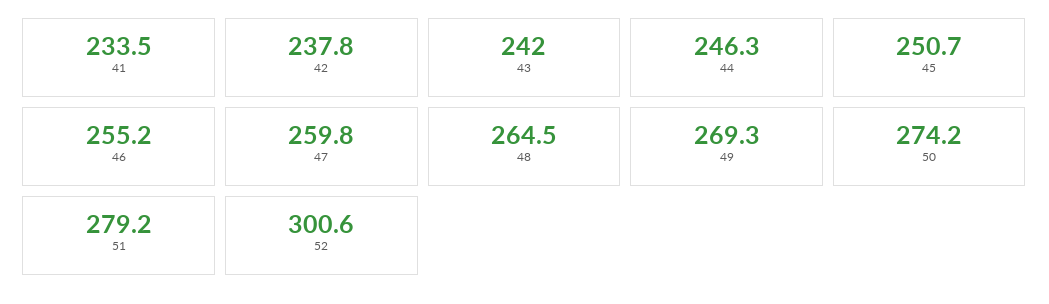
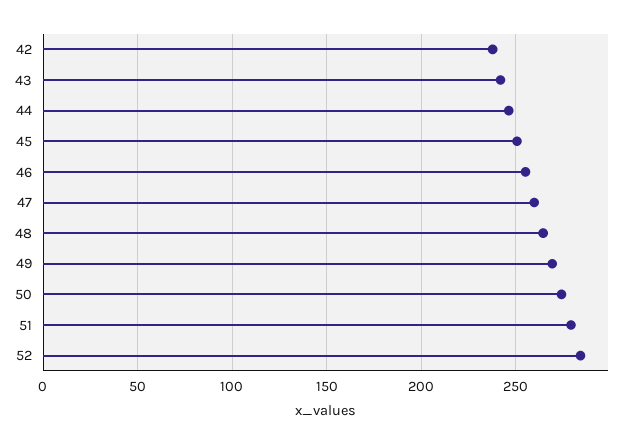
  {
-   "41": 233.5,
    "42": 237.8,
    "43": 242,
    "44": 246.3,
    "45": 250.7,
    "46": 255.2,
    "47": 259.8,
    "48": 264.5,
    "49": 269.3,
    "50": 274.2,
    "51": 279.2,
-   "52": 300.6
+   "52": 285
  }

